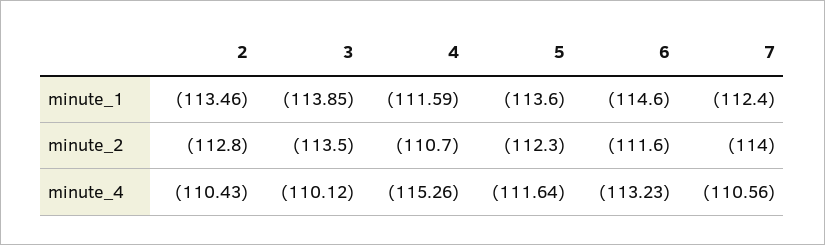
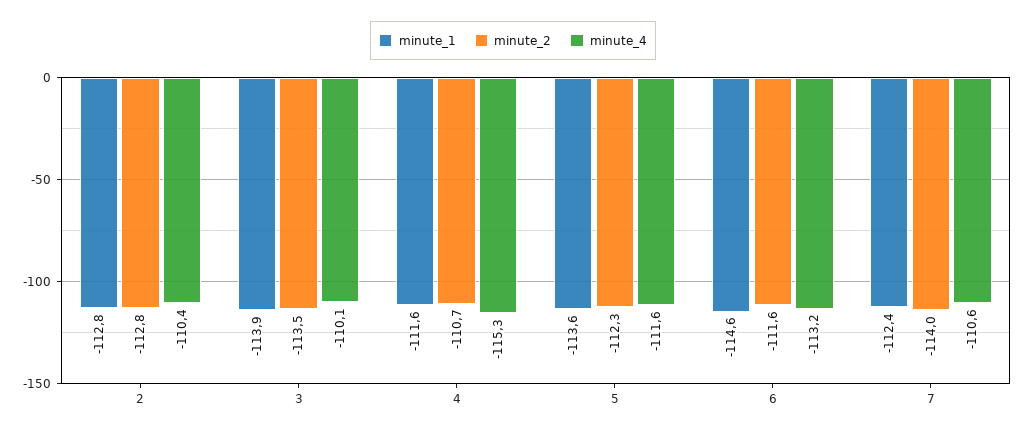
  {
    "minute_1": {
-     "2": -113.46,
+     "2": -112.8,
      "3": -113.85,
      "4": -111.59,
      "5": -113.6,
      "6": -114.6,
      "7": -112.4
    },
    "minute_2": {
      "2": -112.8,
      "3": -113.5,
      "4": -110.7,
      "5": -112.3,
      "6": -111.6,
      "7": -114
    },
    "minute_4": {
      "2": -110.43,
      "3": -110.12,
      "4": -115.26,
      "5": -111.64,
      "6": -113.23,
      "7": -110.56
    }
  }

